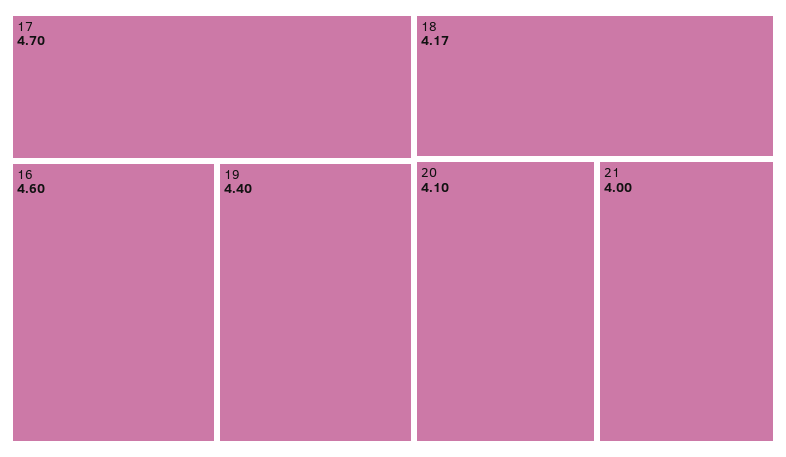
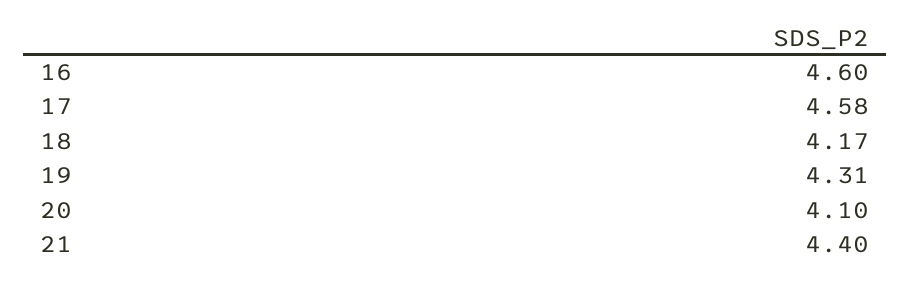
  {
-   "17": 4.7,
+   "17": 4.58,
    "16": 4.6,
-   "19": 4.4,
+   "19": 4.31,
    "18": 4.17,
    "20": 4.1,
-   "21": 4
+   "21": 4.4
  }

